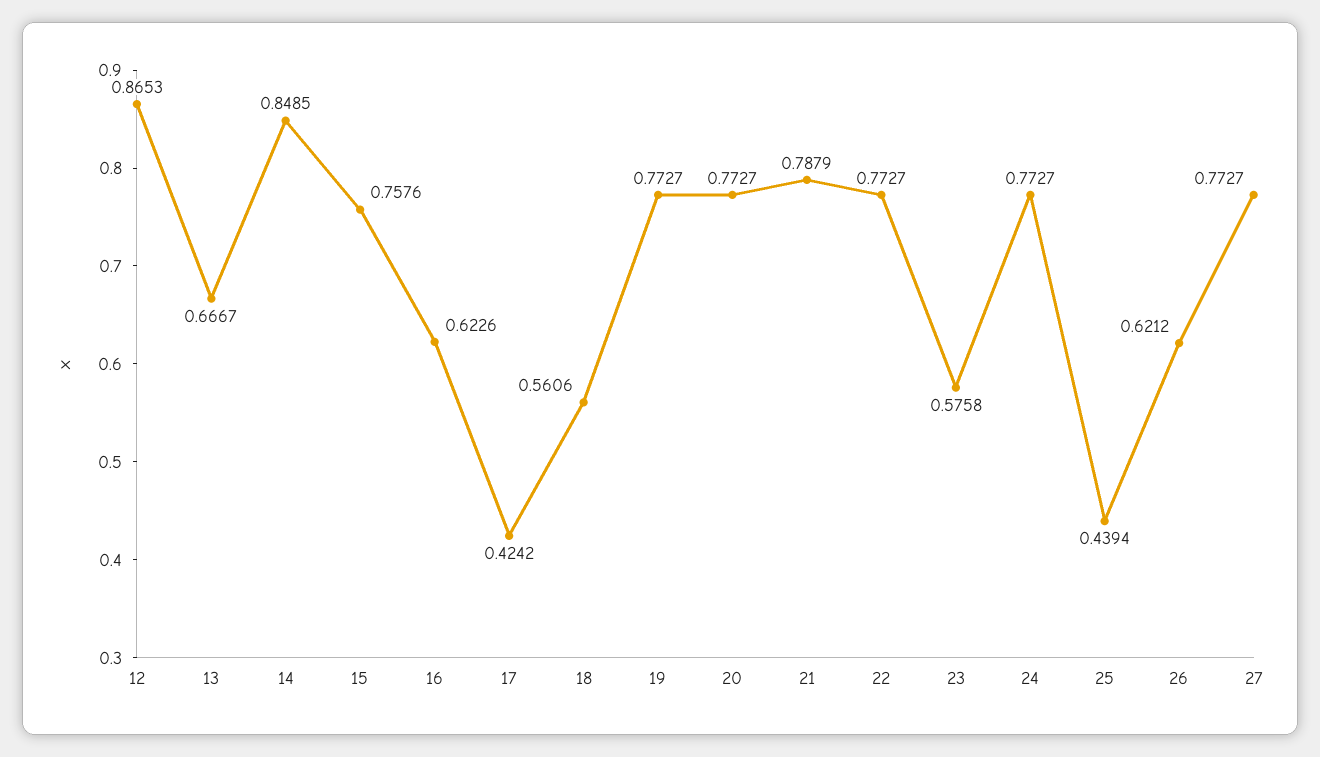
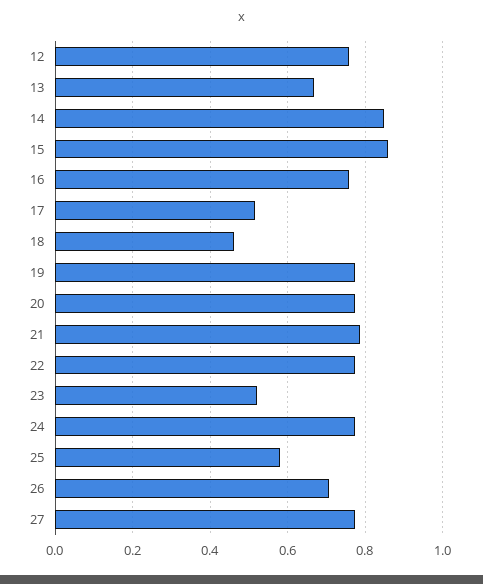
  {
-   "12": 0.8653,
+   "12": 0.76,
    "13": 0.6667,
    "14": 0.8485,
-   "15": 0.7576,
+   "15": 0.86,
-   "16": 0.6226,
+   "16": 0.76,
-   "17": 0.4242,
+   "17": 0.52,
-   "18": 0.5606,
+   "18": 0.46,
    "19": 0.7727,
    "20": 0.7727,
    "21": 0.7879,
    "22": 0.7727,
-   "23": 0.5758,
+   "23": 0.52,
    "24": 0.7727,
-   "25": 0.4394,
+   "25": 0.58,
-   "26": 0.6212,
+   "26": 0.7,
    "27": 0.7727
  }

